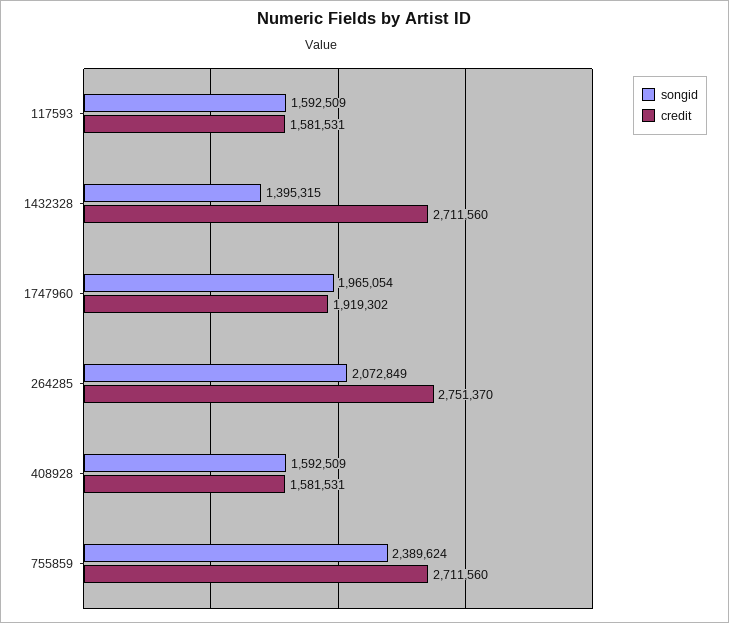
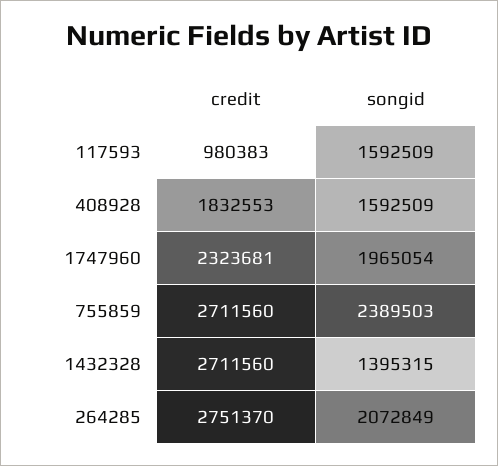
  {
    "songid": {
      "117593": 1592509,
      "1432328": 1395315,
      "1747960": 1965054,
      "264285": 2072849,
      "408928": 1592509,
-     "755859": 2389624
+     "755859": 2389503
    },
    "credit": {
-     "117593": 1581531,
+     "117593": 980383,
      "1432328": 2711560,
-     "1747960": 1919302,
+     "1747960": 2323681,
      "264285": 2751370,
-     "408928": 1581531,
+     "408928": 1832553,
      "755859": 2711560
    }
  }

